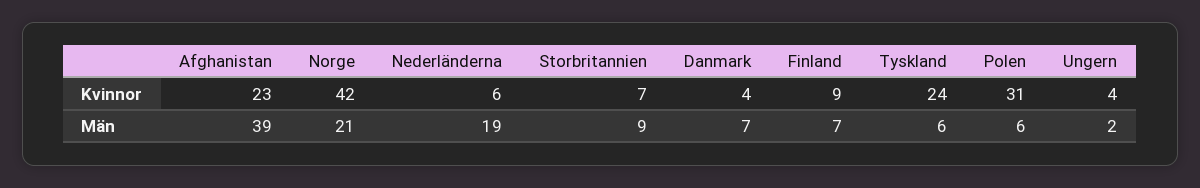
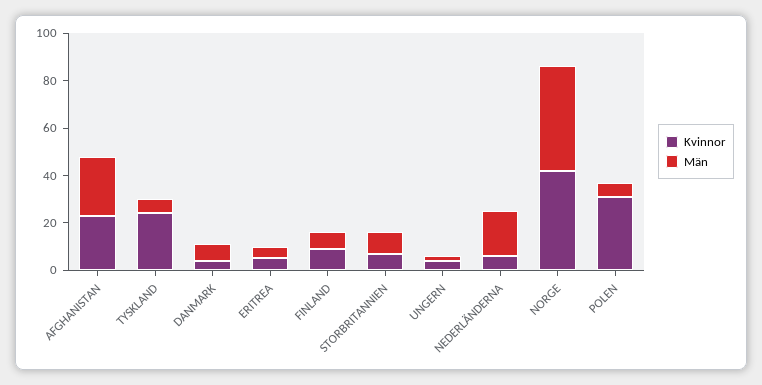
  {
    "Kvinnor": {
      "Afghanistan": 23,
      "Norge": 42,
      "Nederländerna": 6,
      "Storbritannien": 7,
      "Danmark": 4,
      "Finland": 9,
      "Tyskland": 24,
      "Polen": 31,
-     "Ungern": 4
+     "Ungern": 4,
+     "ERITREA": 5
    },
    "Män": {
-     "Afghanistan": 39,
+     "Afghanistan": 25,
-     "Norge": 21,
+     "Norge": 45,
      "Nederländerna": 19,
      "Storbritannien": 9,
      "Danmark": 7,
      "Finland": 7,
      "Tyskland": 6,
      "Polen": 6,
-     "Ungern": 2
+     "Ungern": 2,
+     "ERITREA": 5
    }
  }

